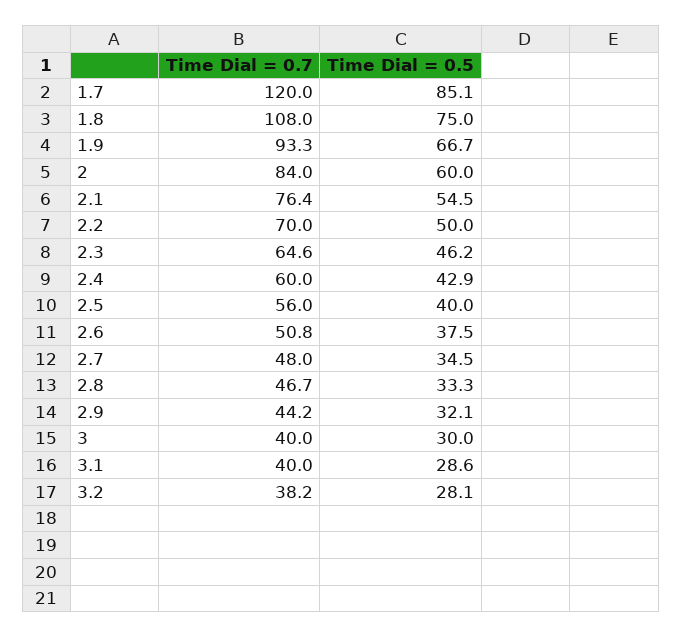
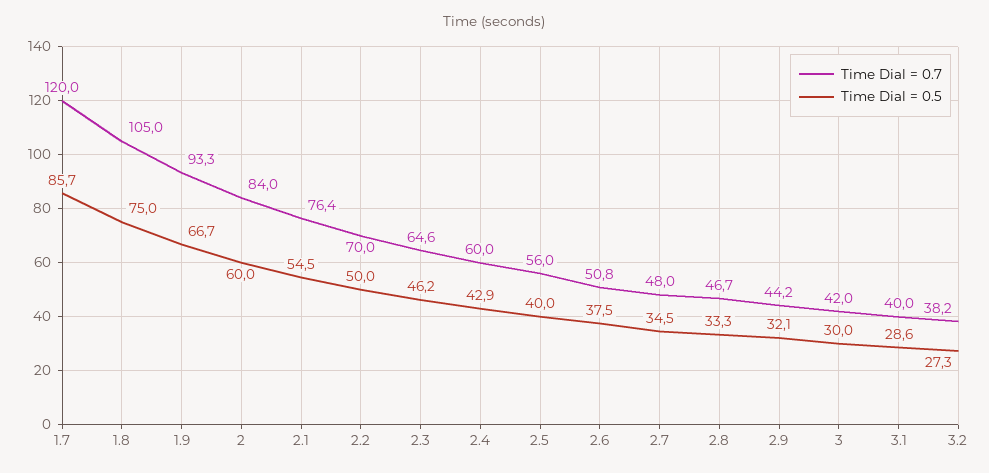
  {
    "Time Dial = 0.7": {
      "1.7": 120,
-     "1.8": 108,
+     "1.8": 105,
      "1.9": 93.3,
      "2": 84,
      "2.1": 76.4,
      "2.2": 70,
      "2.3": 64.6,
      "2.4": 60,
      "2.5": 56,
      "2.6": 50.8,
      "2.7": 48,
      "2.8": 46.7,
      "2.9": 44.2,
-     "3": 40,
+     "3": 42,
      "3.1": 40,
      "3.2": 38.2
    },
    "Time Dial = 0.5": {
-     "1.7": 85.1,
+     "1.7": 85.7,
      "1.8": 75,
      "1.9": 66.7,
      "2": 60,
      "2.1": 54.5,
      "2.2": 50,
      "2.3": 46.2,
      "2.4": 42.9,
      "2.5": 40,
      "2.6": 37.5,
      "2.7": 34.5,
      "2.8": 33.3,
      "2.9": 32.1,
      "3": 30,
      "3.1": 28.6,
-     "3.2": 28.1
+     "3.2": 27.3
    }
  }

